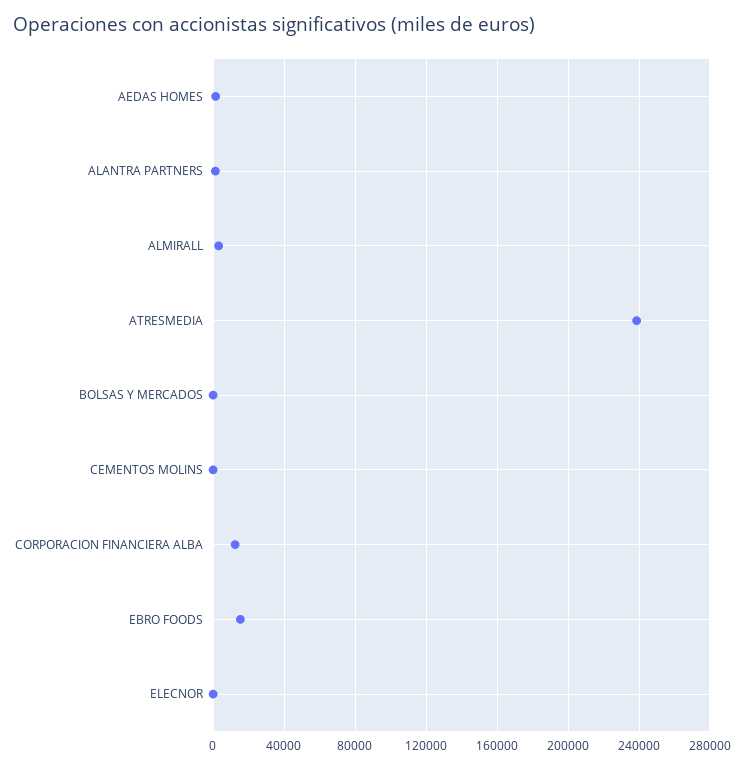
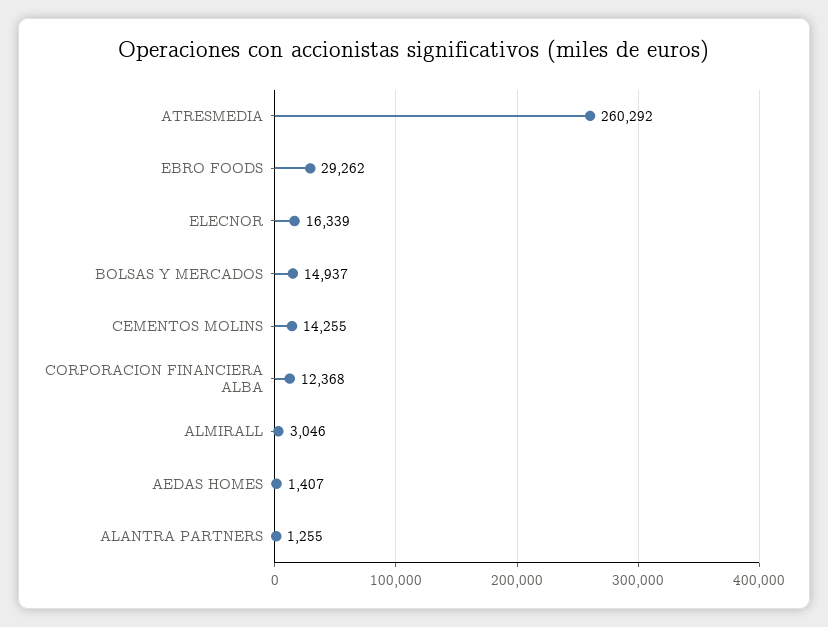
  {
    "AEDAS HOMES": 1407,
    "ALANTRA PARTNERS": 1255,
    "ALMIRALL": 3046,
-   "ATRESMEDIA": 240000,
+   "ATRESMEDIA": 260292,
-   "BOLSAS Y MERCADOS": 0,
+   "BOLSAS Y MERCADOS": 14937,
-   "CEMENTOS MOLINS": 0,
+   "CEMENTOS MOLINS": 14255,
    "CORPORACION FINANCIERA ALBA": 12368,
-   "EBRO FOODS": 15000,
+   "EBRO FOODS": 29262,
-   "ELECNOR": 0
+   "ELECNOR": 16339
  }

